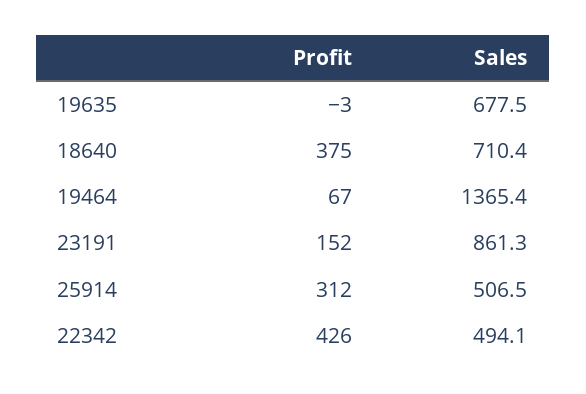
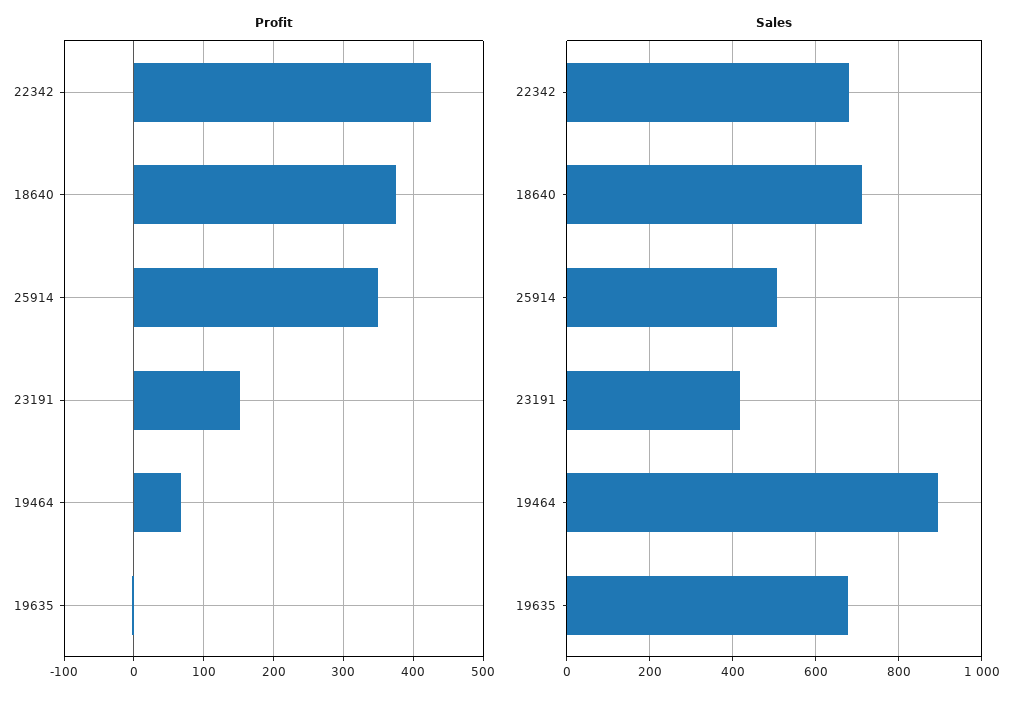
  {
    "Profit": {
      "19635": -3,
      "18640": 375,
      "19464": 67,
      "23191": 152,
-     "25914": 312,
+     "25914": 350,
      "22342": 426
    },
    "Sales": {
      "19635": 677.5,
      "18640": 710.4,
-     "19464": 1365.4,
+     "19464": 900,
-     "23191": 861.3,
+     "23191": 420,
      "25914": 506.5,
-     "22342": 494.1
+     "22342": 680
    }
  }

